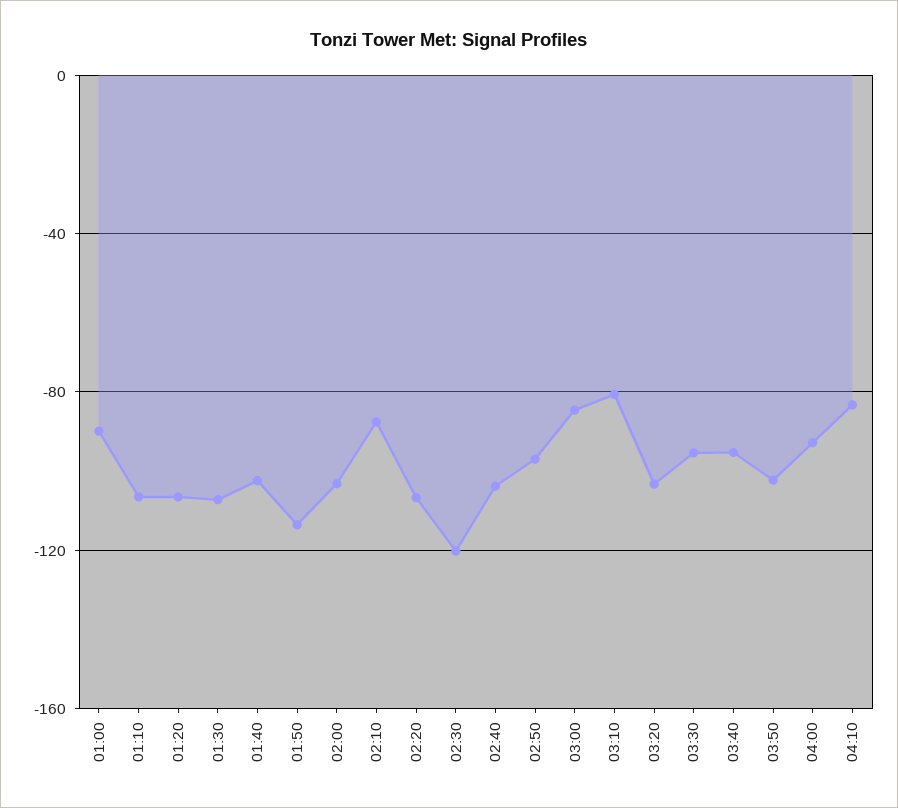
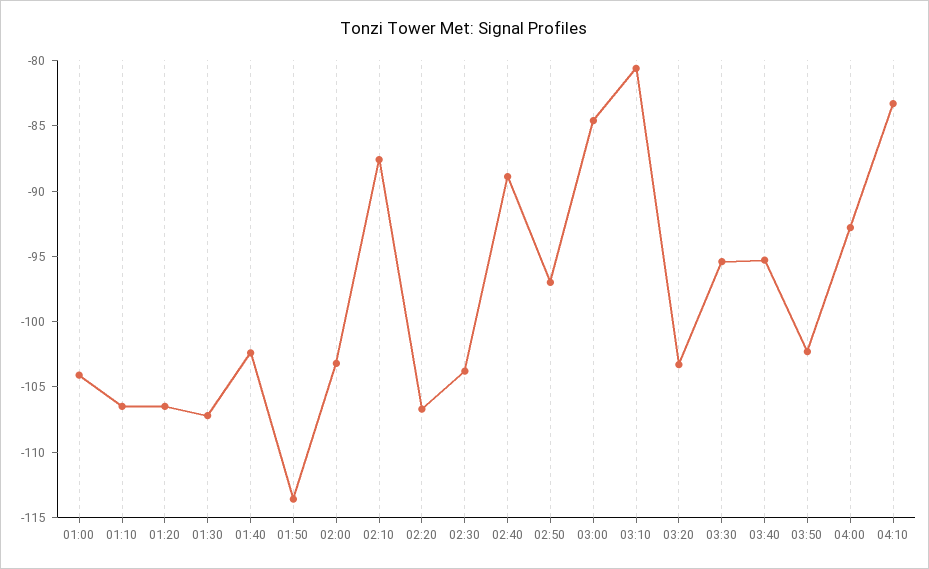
  {
-   "01:00": -90,
+   "01:00": -104,
    "01:10": -107,
    "01:20": -107,
    "01:30": -107,
    "01:40": -102,
    "01:50": -114,
    "02:00": -103,
    "02:10": -88,
    "02:20": -107,
-   "02:30": -120,
+   "02:30": -104,
-   "02:40": -105,
+   "02:40": -89,
    "02:50": -97,
    "03:00": -85,
    "03:10": -81,
    "03:20": -103,
    "03:30": -95,
    "03:40": -95,
    "03:50": -102,
    "04:00": -93,
    "04:10": -83
  }

